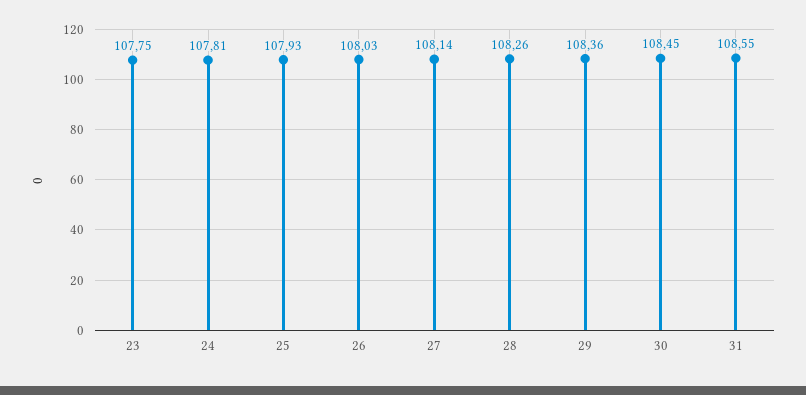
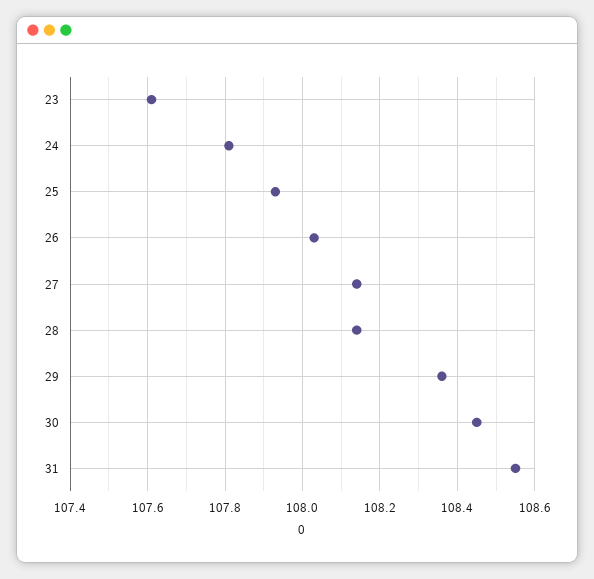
  {
-   "23": 107.75,
+   "23": 107.6,
    "24": 107.81,
    "25": 107.93,
    "26": 108.03,
    "27": 108.14,
-   "28": 108.26,
+   "28": 108.15,
    "29": 108.36,
    "30": 108.45,
    "31": 108.55
  }

